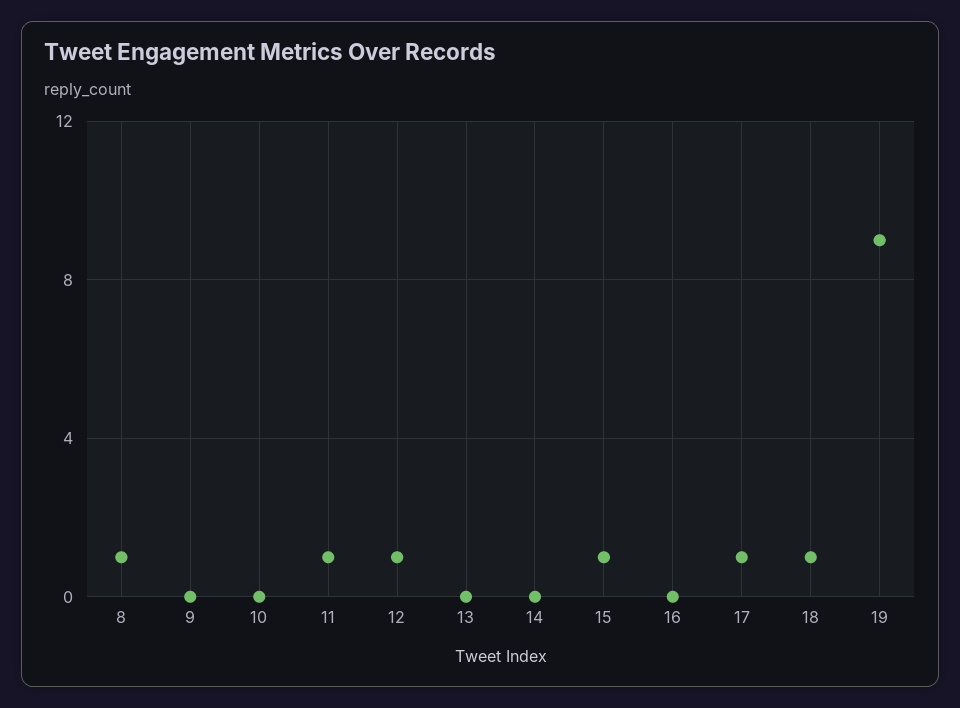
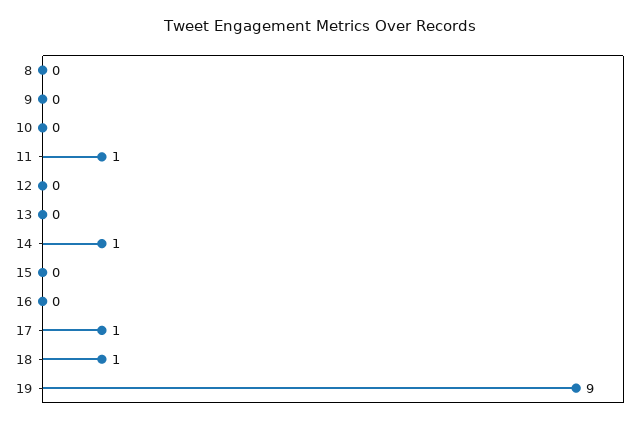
  {
-   "8": 1,
+   "8": 0,
    "9": 0,
    "10": 0,
    "11": 1,
-   "12": 1,
+   "12": 0,
    "13": 0,
-   "14": 0,
+   "14": 1,
-   "15": 1,
+   "15": 0,
    "16": 0,
    "17": 1,
    "18": 1,
    "19": 9
  }

